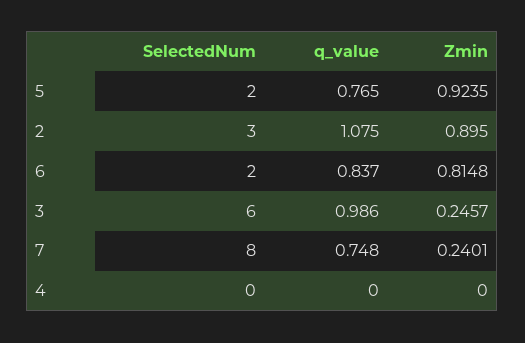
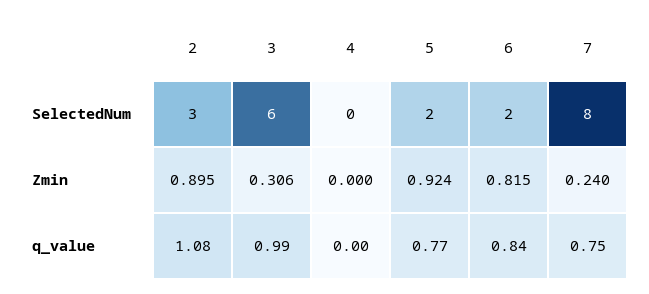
  {
    "SelectedNum": {
      "5": 2,
      "2": 3,
      "6": 2,
      "3": 6,
      "7": 8,
      "4": 0
    },
    "q_value": {
      "5": 0.765,
      "2": 1.075,
      "6": 0.837,
      "3": 0.986,
      "7": 0.748,
      "4": 0
    },
    "Zmin": {
      "5": 0.9235,
      "2": 0.895,
      "6": 0.8148,
-     "3": 0.2457,
+     "3": 0.306,
      "7": 0.2401,
      "4": 0
    }
  }

